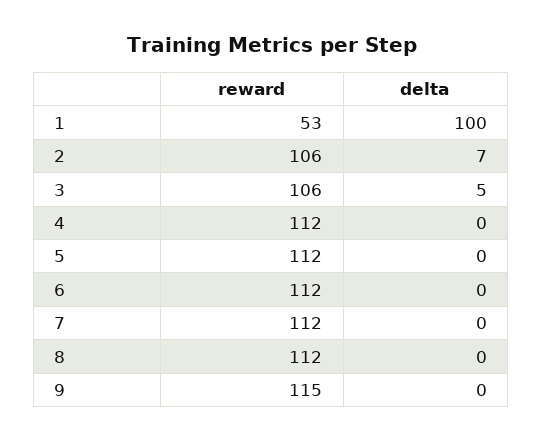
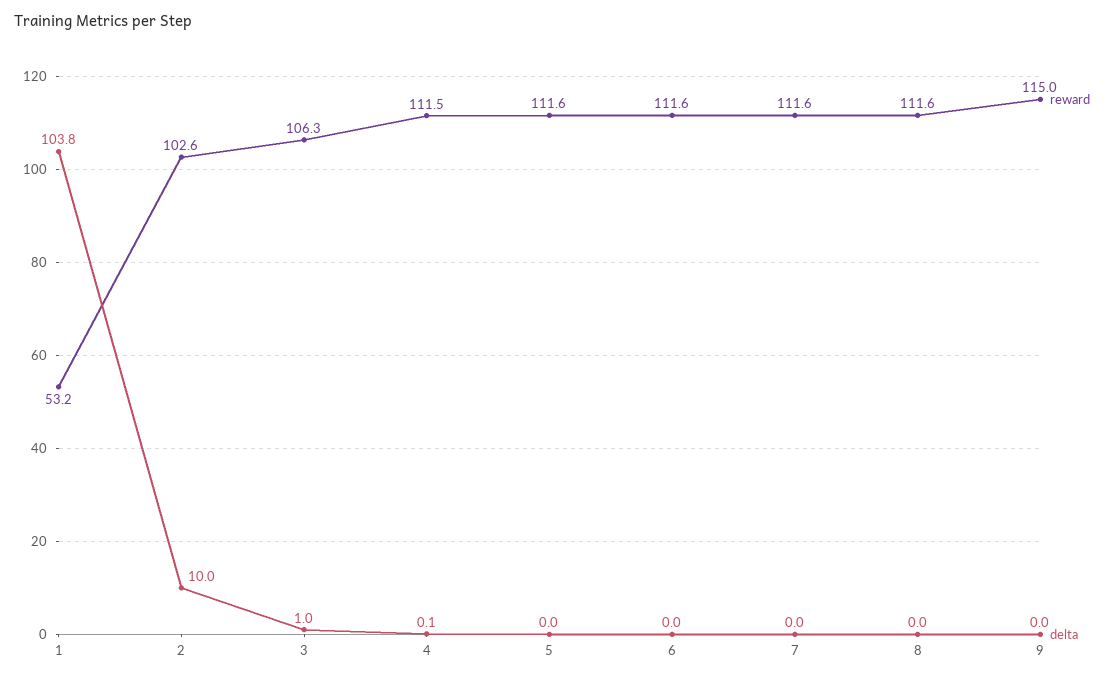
  {
    "reward": {
      "1": 53.2,
-     "2": 106,
+     "2": 102.6,
      "3": 106.3,
      "4": 111.5,
      "5": 111.6,
      "6": 111.6,
      "7": 111.6,
      "8": 111.6,
      "9": 115
    },
    "delta": {
-     "1": 100,
+     "1": 103.8,
-     "2": 7,
+     "2": 10,
-     "3": 5,
+     "3": 1,
      "4": 0.1,
      "5": 0,
      "6": 0,
      "7": 0,
      "8": 0,
      "9": 0
    }
  }

